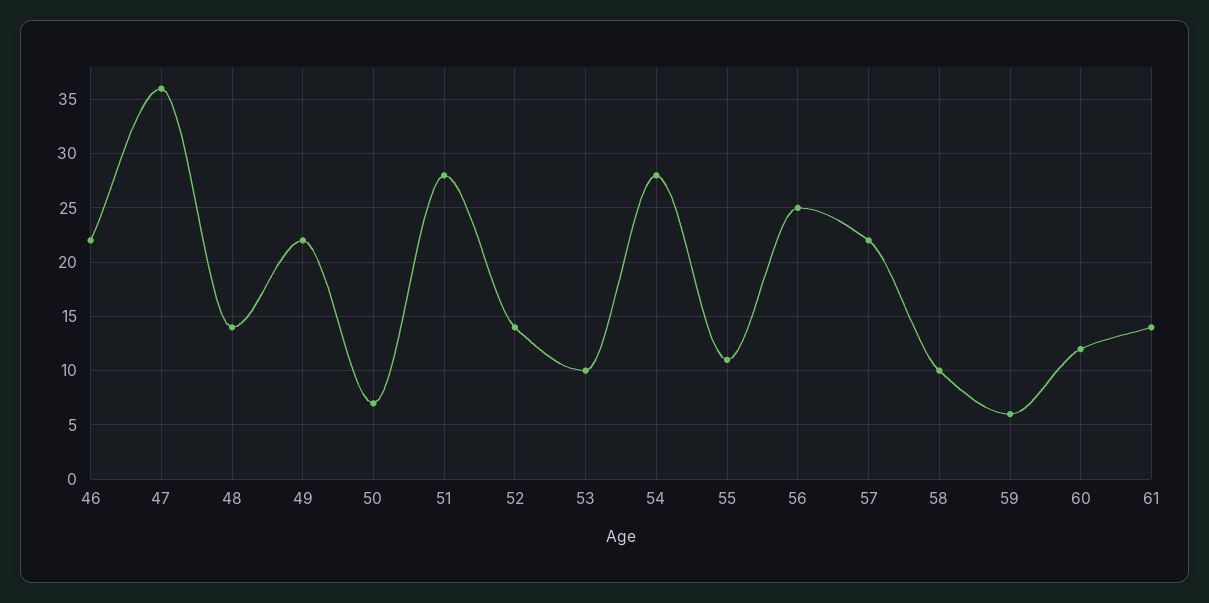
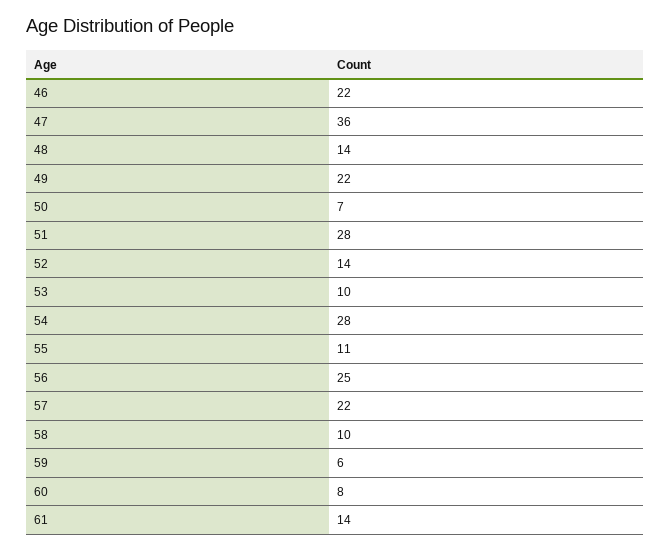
  {
    "46": 22,
    "47": 36,
    "48": 14,
    "49": 22,
    "50": 7,
    "51": 28,
    "52": 14,
    "53": 10,
    "54": 28,
    "55": 11,
    "56": 25,
    "57": 22,
    "58": 10,
    "59": 6,
-   "60": 12,
+   "60": 8,
    "61": 14
  }

